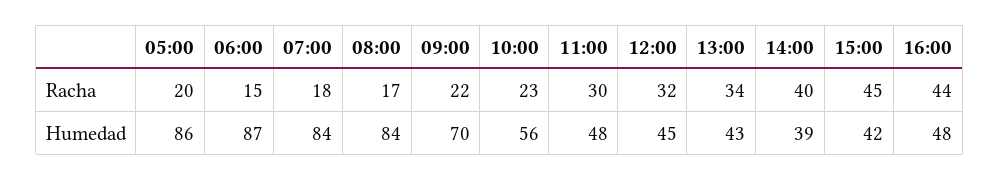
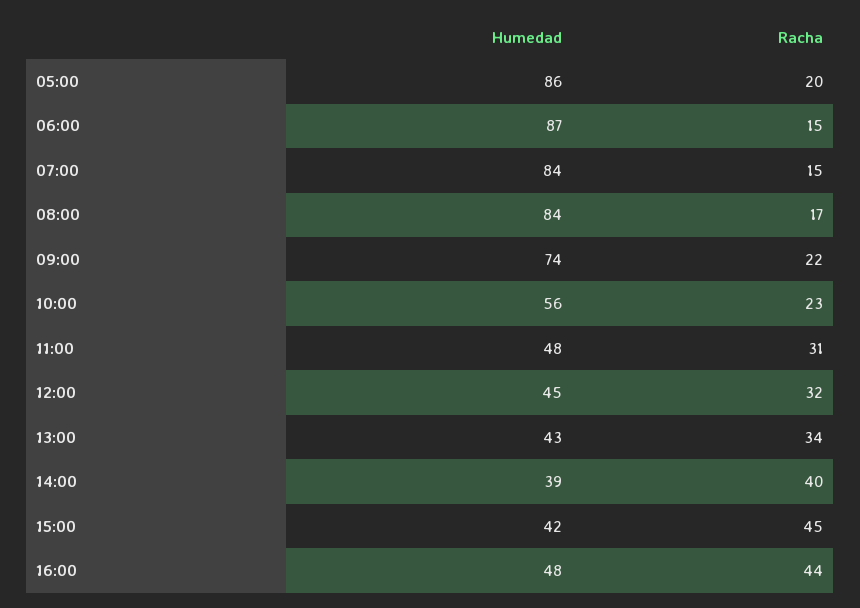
  {
    "05:00": {
      "Racha": 20,
      "Humedad": 86
    },
    "06:00": {
      "Racha": 15,
      "Humedad": 87
    },
    "07:00": {
-     "Racha": 18,
+     "Racha": 15,
      "Humedad": 84
    },
    "08:00": {
      "Racha": 17,
      "Humedad": 84
    },
    "09:00": {
      "Racha": 22,
-     "Humedad": 70
+     "Humedad": 74
    },
    "10:00": {
      "Racha": 23,
      "Humedad": 56
    },
    "11:00": {
-     "Racha": 30,
+     "Racha": 31,
      "Humedad": 48
    },
    "12:00": {
      "Racha": 32,
      "Humedad": 45
    },
    "13:00": {
      "Racha": 34,
      "Humedad": 43
    },
    "14:00": {
      "Racha": 40,
      "Humedad": 39
    },
    "15:00": {
      "Racha": 45,
      "Humedad": 42
    },
    "16:00": {
      "Racha": 44,
      "Humedad": 48
    }
  }

